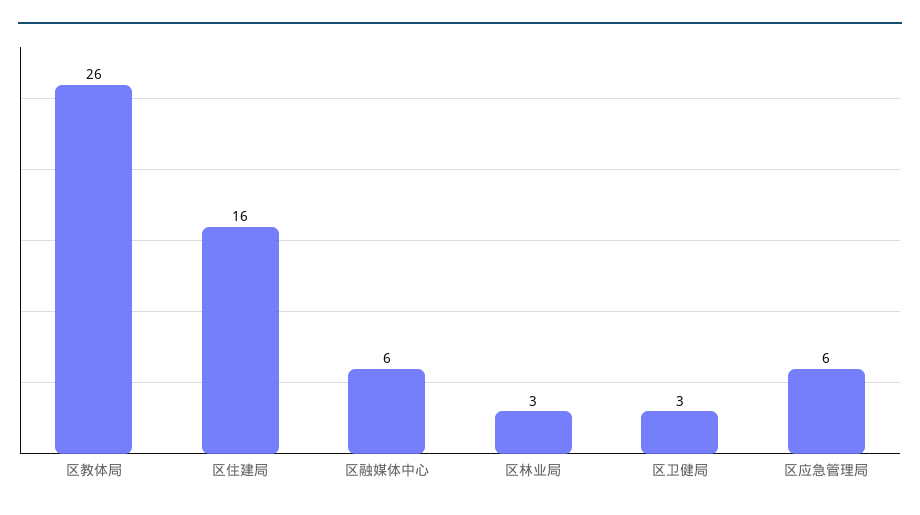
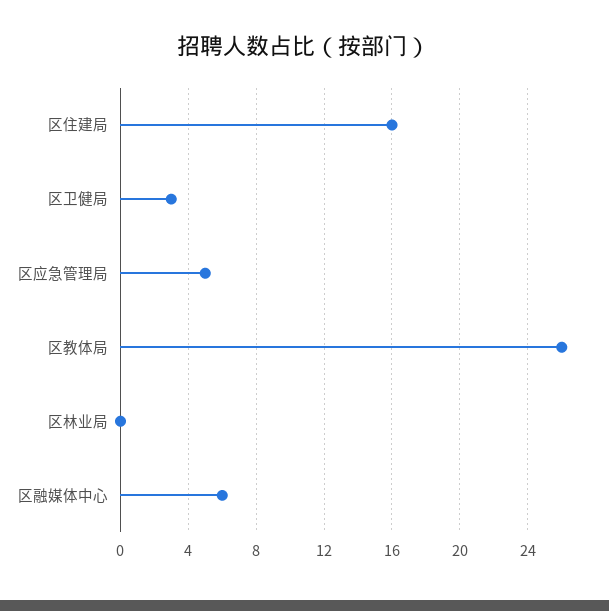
  {
    "区教体局": 26,
    "区住建局": 16,
    "区融媒体中心": 6,
-   "区林业局": 3,
+   "区林业局": 0,
    "区卫健局": 3,
-   "区应急管理局": 6
+   "区应急管理局": 5
  }

